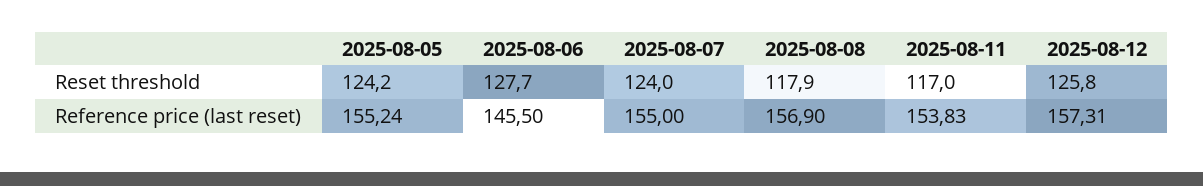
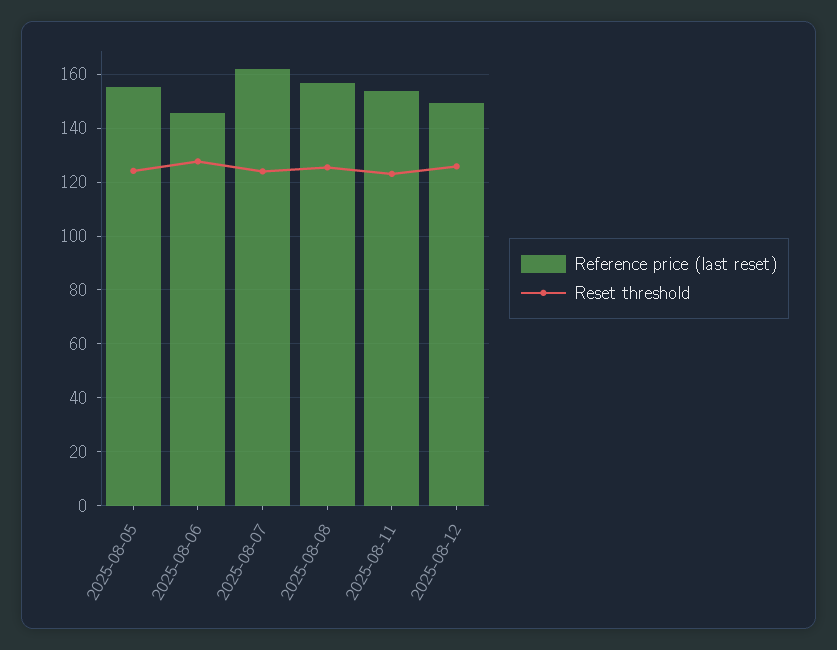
  {
    "Reset threshold": {
      "2025-08-05": 124.2,
      "2025-08-06": 127.7,
      "2025-08-07": 124,
-     "2025-08-08": 117.9,
+     "2025-08-08": 125,
-     "2025-08-11": 117,
+     "2025-08-11": 122.5,
      "2025-08-12": 125.8
    },
    "Reference price (last reset)": {
      "2025-08-05": 155.24,
      "2025-08-06": 145.5,
-     "2025-08-07": 155,
+     "2025-08-07": 162.5,
      "2025-08-08": 156.9,
      "2025-08-11": 153.83,
-     "2025-08-12": 157.31
+     "2025-08-12": 150
    }
  }

